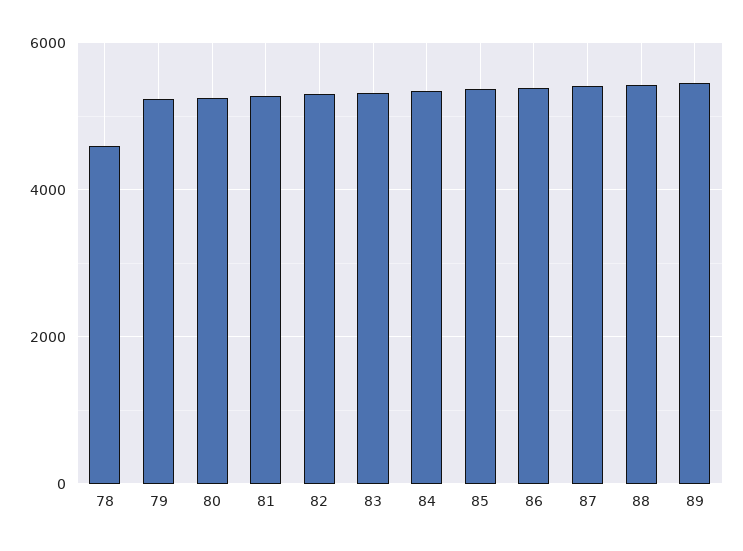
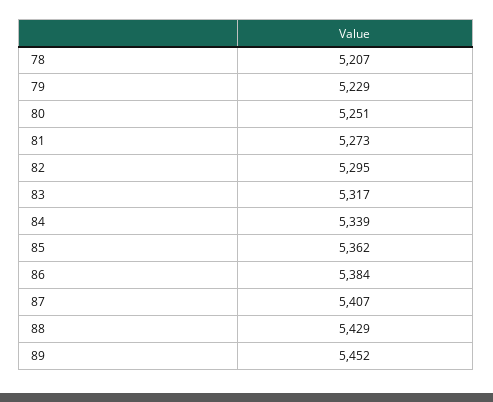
  {
-   "78": 4600,
+   "78": 5207,
    "79": 5229,
    "80": 5251,
    "81": 5273,
    "82": 5295,
    "83": 5317,
    "84": 5339,
    "85": 5362,
    "86": 5384,
    "87": 5407,
    "88": 5429,
    "89": 5452
  }

